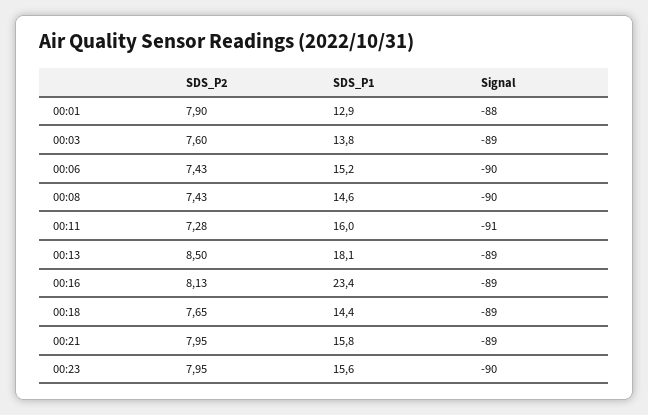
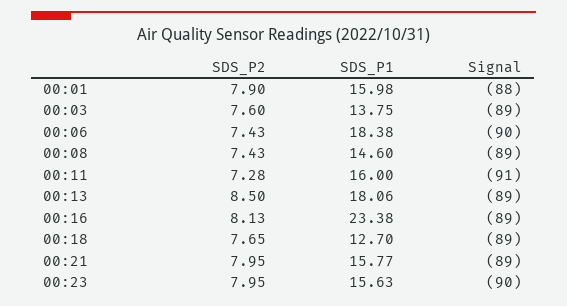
  {
    "SDS_P2": {
      "00:01": 7.9,
      "00:03": 7.6,
      "00:06": 7.43,
      "00:08": 7.43,
      "00:11": 7.28,
      "00:13": 8.5,
      "00:16": 8.13,
      "00:18": 7.65,
      "00:21": 7.95,
      "00:23": 7.95
    },
    "SDS_P1": {
-     "00:01": 12.9,
+     "00:01": 15.98,
      "00:03": 13.75,
-     "00:06": 15.2,
+     "00:06": 18.38,
      "00:08": 14.6,
      "00:11": 16,
      "00:13": 18.06,
      "00:16": 23.38,
-     "00:18": 14.4,
+     "00:18": 12.7,
      "00:21": 15.77,
      "00:23": 15.63
    },
    "Signal": {
      "00:01": -88,
      "00:03": -89,
      "00:06": -90,
-     "00:08": -90,
+     "00:08": -89,
      "00:11": -91,
      "00:13": -89,
      "00:16": -89,
      "00:18": -89,
      "00:21": -89,
      "00:23": -90
    }
  }

